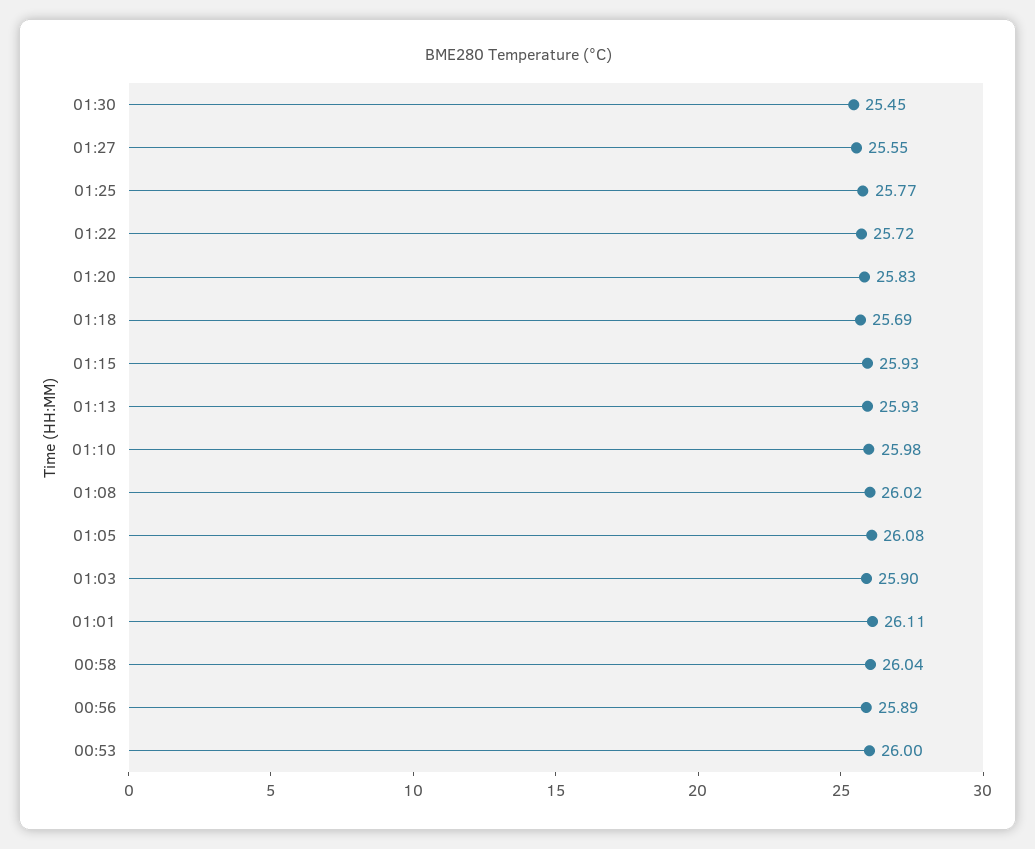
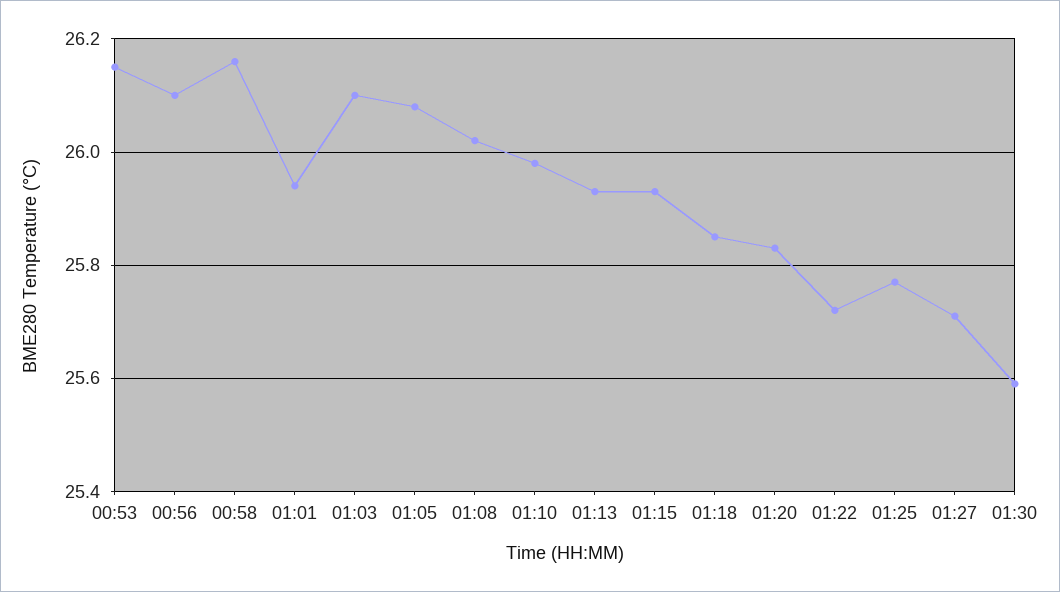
  {
-   "01:30": 25.45,
+   "01:30": 25.6,
-   "01:27": 25.55,
+   "01:27": 25.7,
    "01:25": 25.77,
    "01:22": 25.72,
    "01:20": 25.83,
-   "01:18": 25.69,
+   "01:18": 25.85,
    "01:15": 25.93,
    "01:13": 25.93,
    "01:10": 25.98,
    "01:08": 26.02,
    "01:05": 26.08,
-   "01:03": 25.9,
+   "01:03": 26.1,
-   "01:01": 26.11,
+   "01:01": 25.95,
-   "00:58": 26.04,
+   "00:58": 26.15,
-   "00:56": 25.89,
+   "00:56": 26.1,
-   "00:53": 26
+   "00:53": 26.15
  }

